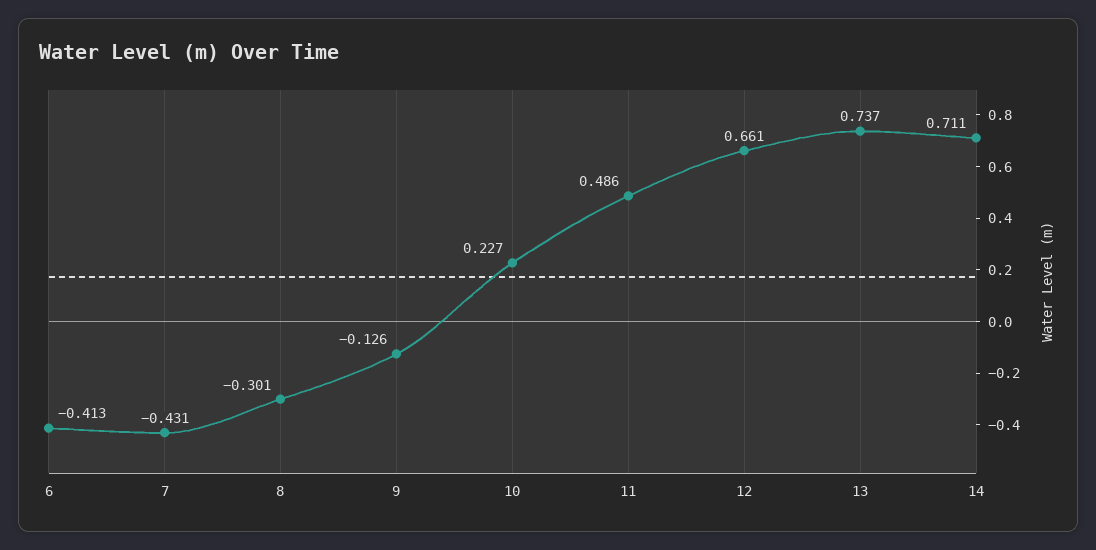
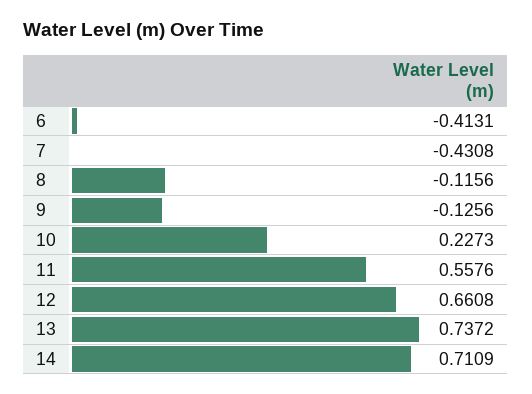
  {
    "6": -0.4131,
    "7": -0.4308,
-   "8": -0.301,
+   "8": -0.1156,
    "9": -0.1256,
    "10": 0.2273,
-   "11": 0.486,
+   "11": 0.5576,
    "12": 0.6608,
    "13": 0.7372,
    "14": 0.7109
  }

